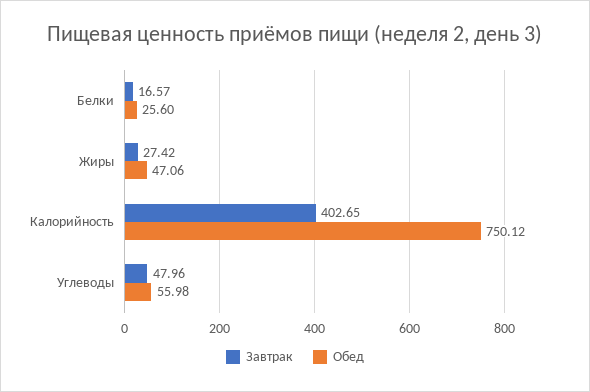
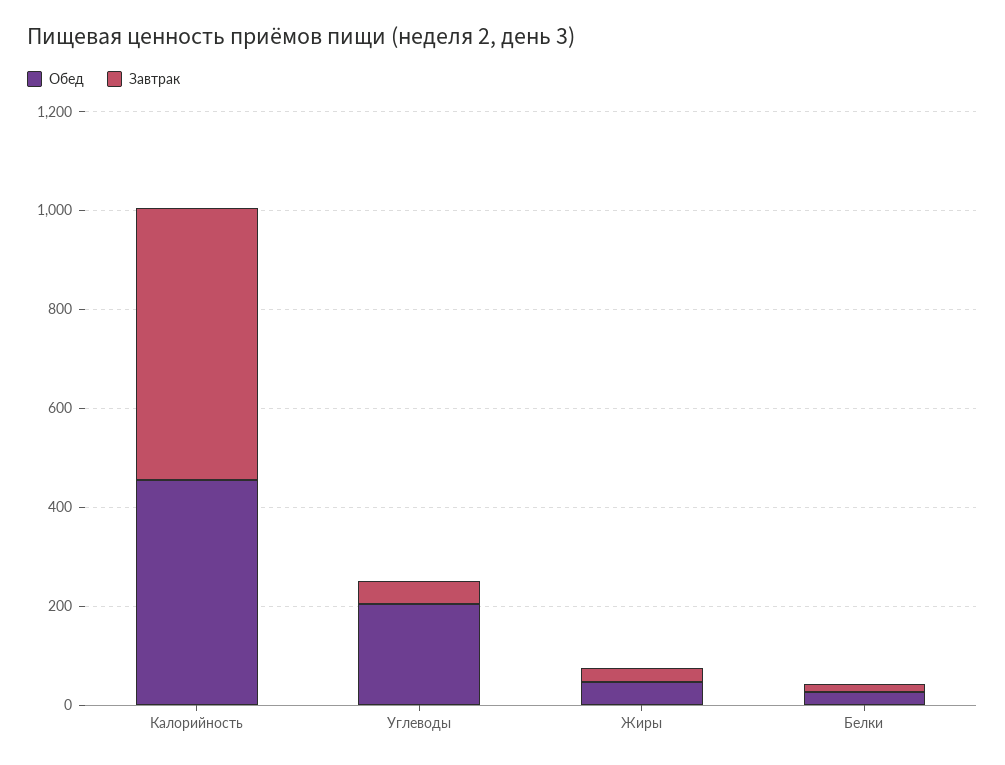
  {
    "Завтрак": {
      "Белки": 16.57,
      "Жиры": 27.42,
-     "Калорийность": 402.65,
+     "Калорийность": 550,
      "Углеводы": 47.96
    },
    "Обед": {
      "Белки": 25.6,
      "Жиры": 47.06,
-     "Калорийность": 750.12,
+     "Калорийность": 450,
-     "Углеводы": 55.98
+     "Углеводы": 200
    }
  }

